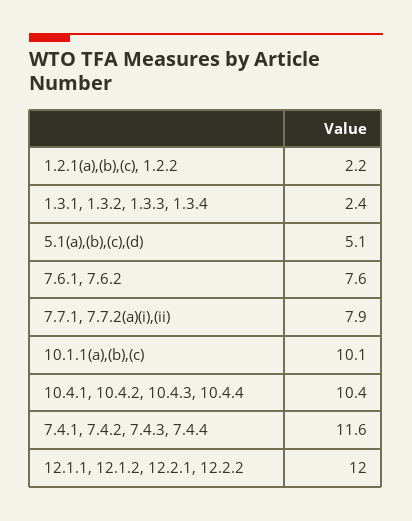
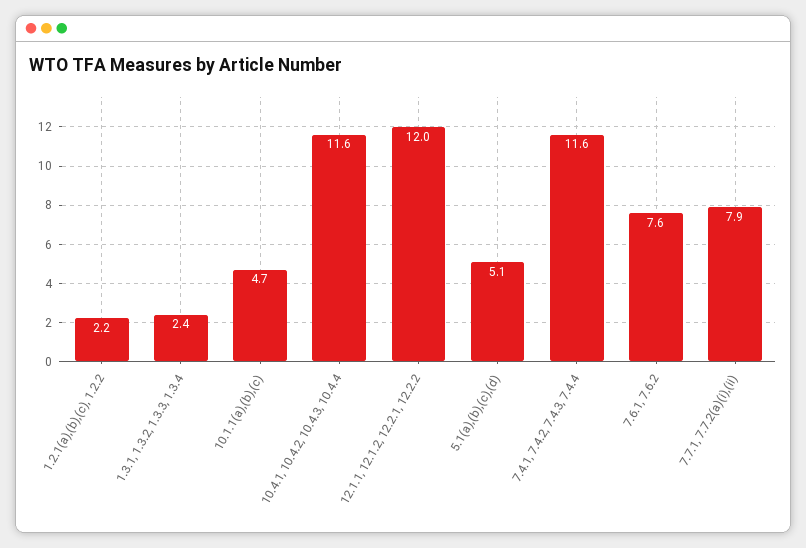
  {
    "1.2.1(a),(b),(c), 1.2.2": 2.2,
    "1.3.1, 1.3.2, 1.3.3, 1.3.4": 2.4,
    "5.1(a),(b),(c),(d)": 5.1,
    "7.6.1, 7.6.2": 7.6,
    "7.7.1, 7.7.2(a)(i),(ii)": 7.9,
-   "10.1.1(a),(b),(c)": 10.1,
+   "10.1.1(a),(b),(c)": 4.7,
-   "10.4.1, 10.4.2, 10.4.3, 10.4.4": 10.4,
+   "10.4.1, 10.4.2, 10.4.3, 10.4.4": 11.6,
    "7.4.1, 7.4.2, 7.4.3, 7.4.4": 11.6,
    "12.1.1, 12.1.2, 12.2.1, 12.2.2": 12
  }

